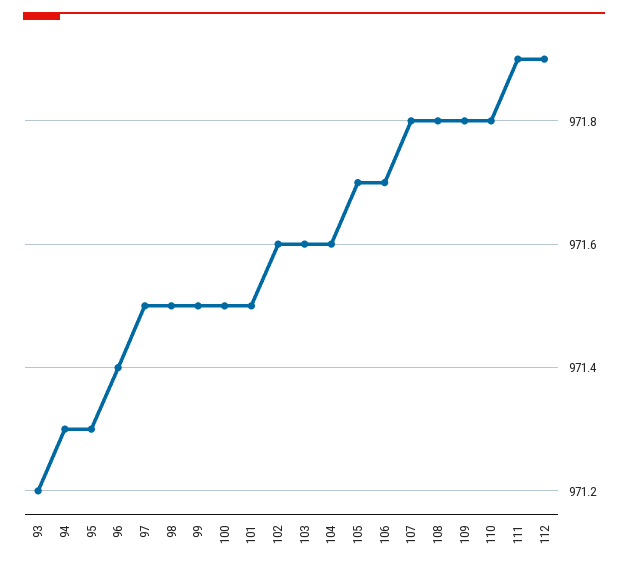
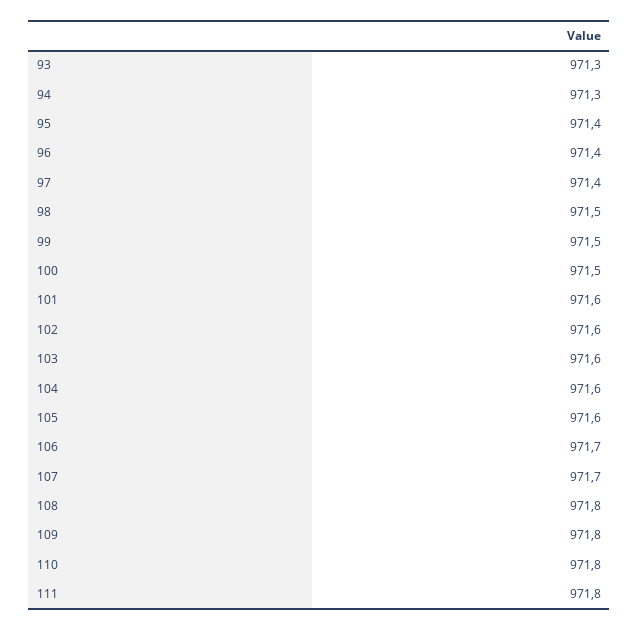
  {
-   "93": 971.2,
+   "93": 971.3,
    "94": 971.3,
-   "95": 971.3,
+   "95": 971.4,
    "96": 971.4,
-   "97": 971.5,
+   "97": 971.4,
    "98": 971.5,
    "99": 971.5,
    "100": 971.5,
-   "101": 971.5,
+   "101": 971.6,
    "102": 971.6,
    "103": 971.6,
    "104": 971.6,
-   "105": 971.7,
+   "105": 971.6,
    "106": 971.7,
-   "107": 971.8,
+   "107": 971.7,
    "108": 971.8,
    "109": 971.8,
    "110": 971.8,
-   "111": 971.9,
+   "111": 971.8
-   "112": 971.9
  }

